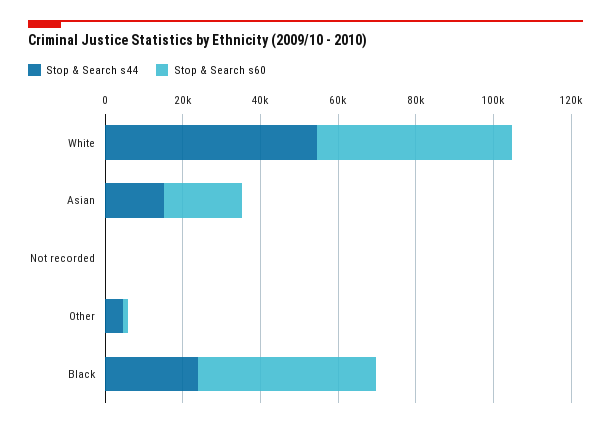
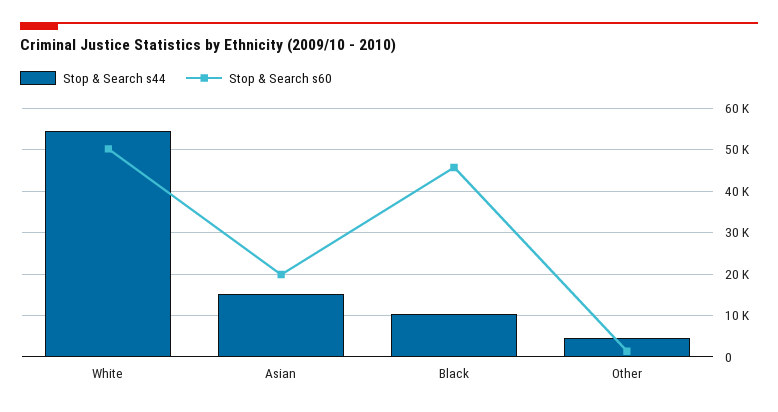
  {
    "Stop & Search s44": {
      "White": 54000,
      "Asian": 16000,
-     "Not recorded": 0,
      "Other": 4000,
-     "Black": 25000
+     "Black": 10000
    },
    "Stop & Search s60": {
      "White": 50000,
      "Asian": 20000,
-     "Not recorded": 0,
      "Other": 2000,
      "Black": 46000
    }
  }

